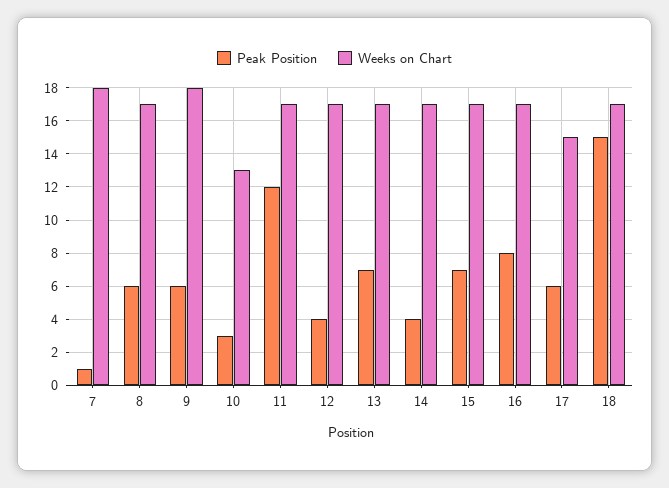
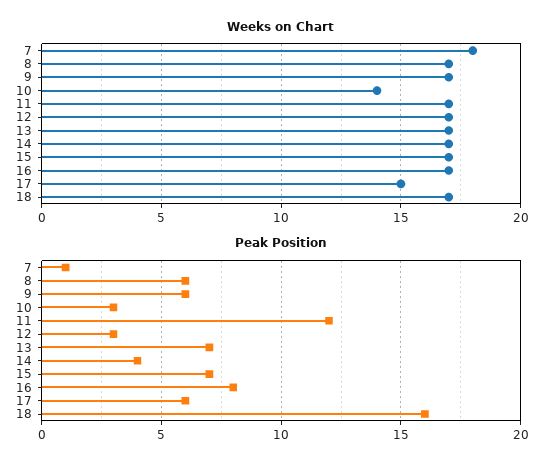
  {
    "Peak Position": {
      "7": 1,
      "8": 6,
      "9": 6,
      "10": 3,
      "11": 12,
-     "12": 4,
+     "12": 3,
      "13": 7,
      "14": 4,
      "15": 7,
      "16": 8,
      "17": 6,
-     "18": 15
+     "18": 16
    },
    "Weeks on Chart": {
      "7": 18,
      "8": 17,
-     "9": 18,
+     "9": 17,
-     "10": 13,
+     "10": 14,
      "11": 17,
      "12": 17,
      "13": 17,
      "14": 17,
      "15": 17,
      "16": 17,
      "17": 15,
      "18": 17
    }
  }

